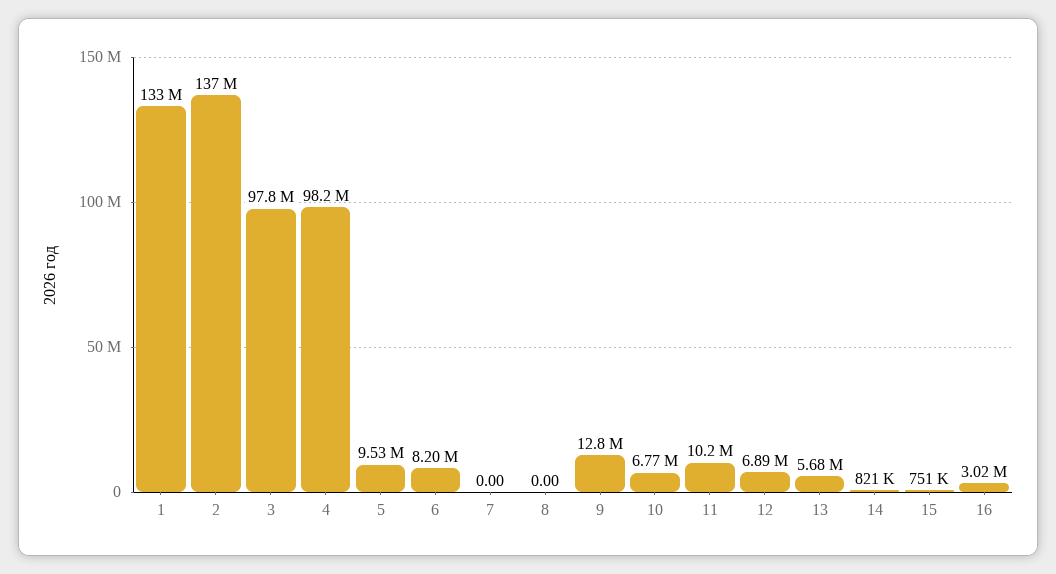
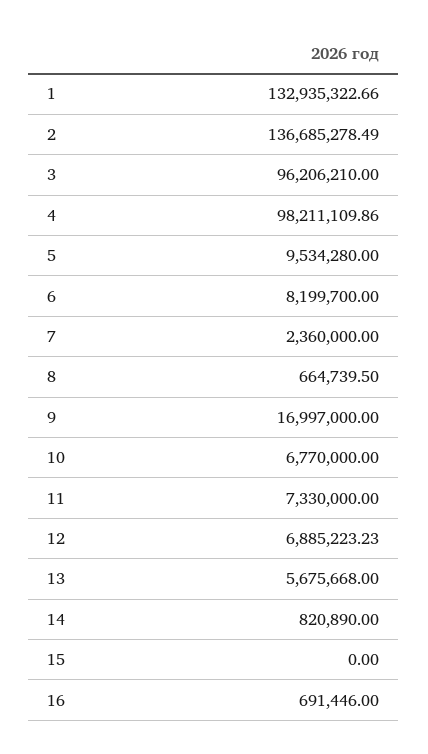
  {
    "1": 132935322.66,
    "2": 136685278.49,
-   "3": 97800000,
+   "3": 96206210,
    "4": 98211109.86,
    "5": 9534280,
    "6": 8199700,
-   "7": 0,
+   "7": 2360000,
-   "8": 0,
+   "8": 664739.5,
-   "9": 12800000,
+   "9": 16997000,
    "10": 6770000,
-   "11": 10200000,
+   "11": 7330000,
    "12": 6885223.23,
    "13": 5675668,
    "14": 820890,
-   "15": 751000,
+   "15": 0,
-   "16": 3020000
+   "16": 691446
  }

